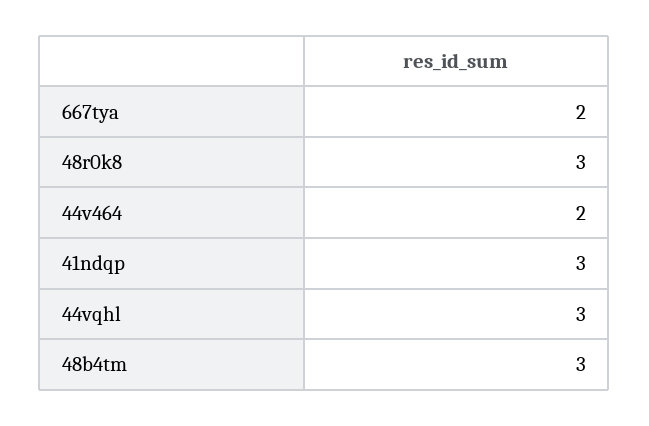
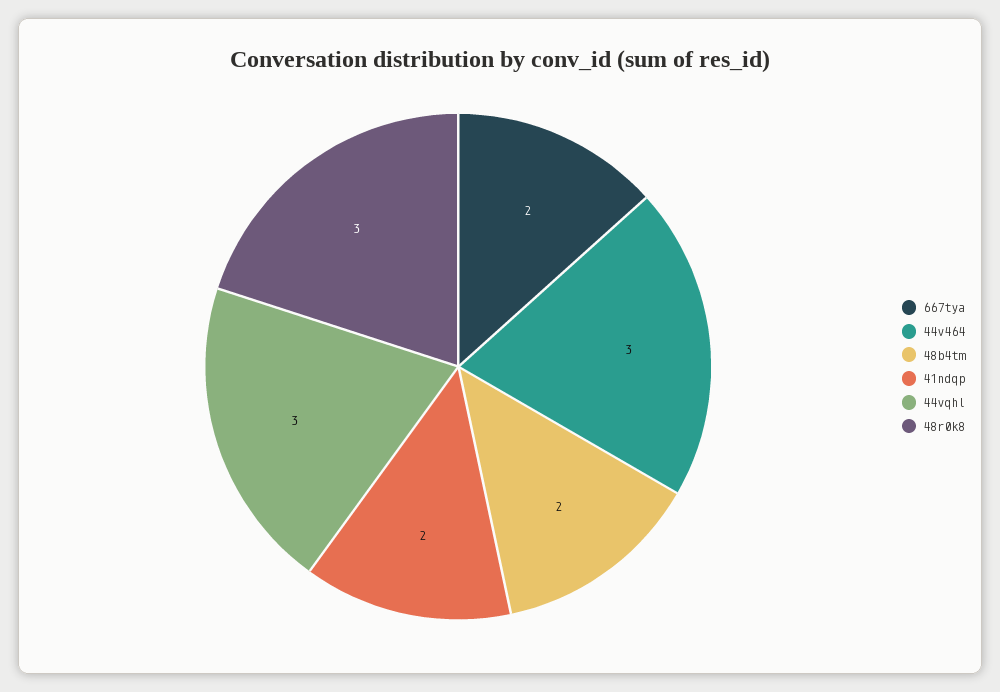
  {
    "667tya": 2,
    "48r0k8": 3,
-   "44v464": 2,
+   "44v464": 3,
-   "41ndqp": 3,
+   "41ndqp": 2,
    "44vqhl": 3,
-   "48b4tm": 3
+   "48b4tm": 2
  }

